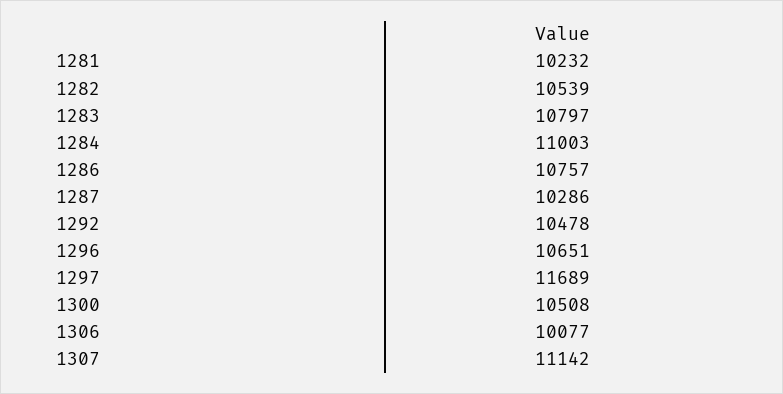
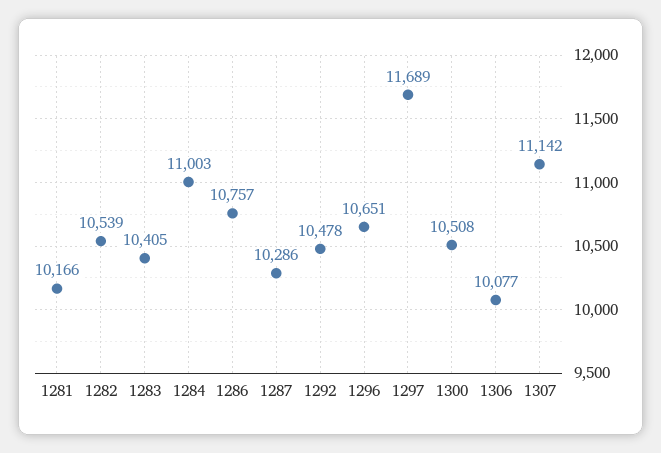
  {
-   "1281": 10232,
+   "1281": 10166,
    "1282": 10539,
-   "1283": 10797,
+   "1283": 10405,
    "1284": 11003,
    "1286": 10757,
    "1287": 10286,
    "1292": 10478,
    "1296": 10651,
    "1297": 11689,
    "1300": 10508,
    "1306": 10077,
    "1307": 11142
  }

